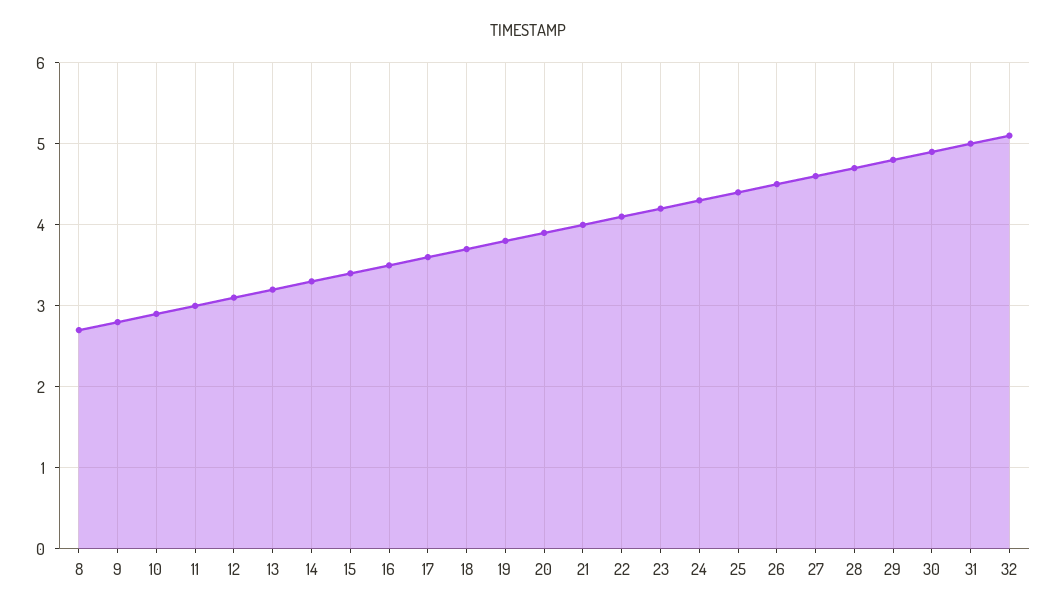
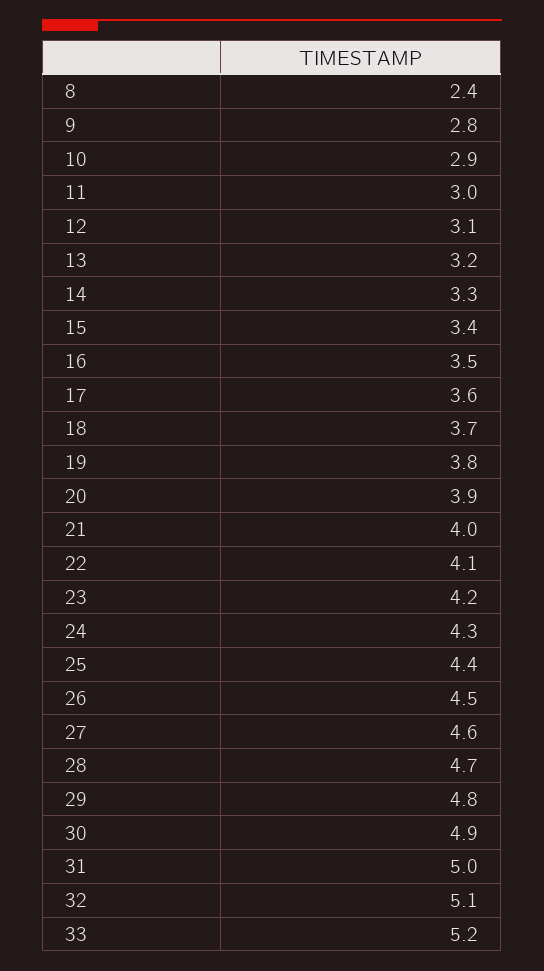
  {
-   "8": 2.7,
+   "8": 2.4,
    "9": 2.8,
    "10": 2.9,
    "11": 3,
    "12": 3.1,
    "13": 3.2,
    "14": 3.3,
    "15": 3.4,
    "16": 3.5,
    "17": 3.6,
    "18": 3.7,
    "19": 3.8,
    "20": 3.9,
    "21": 4,
    "22": 4.1,
    "23": 4.2,
    "24": 4.3,
    "25": 4.4,
    "26": 4.5,
    "27": 4.6,
    "28": 4.7,
    "29": 4.8,
    "30": 4.9,
    "31": 5,
-   "32": 5.1
+   "32": 5.1,
+   "33": 5.2
  }

